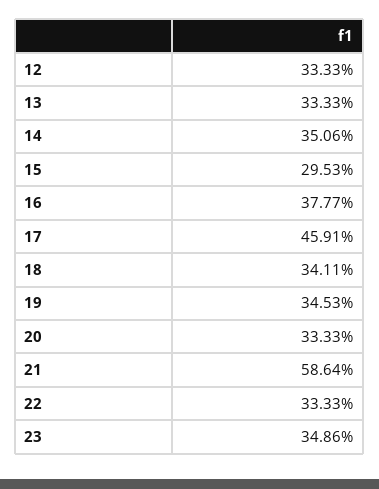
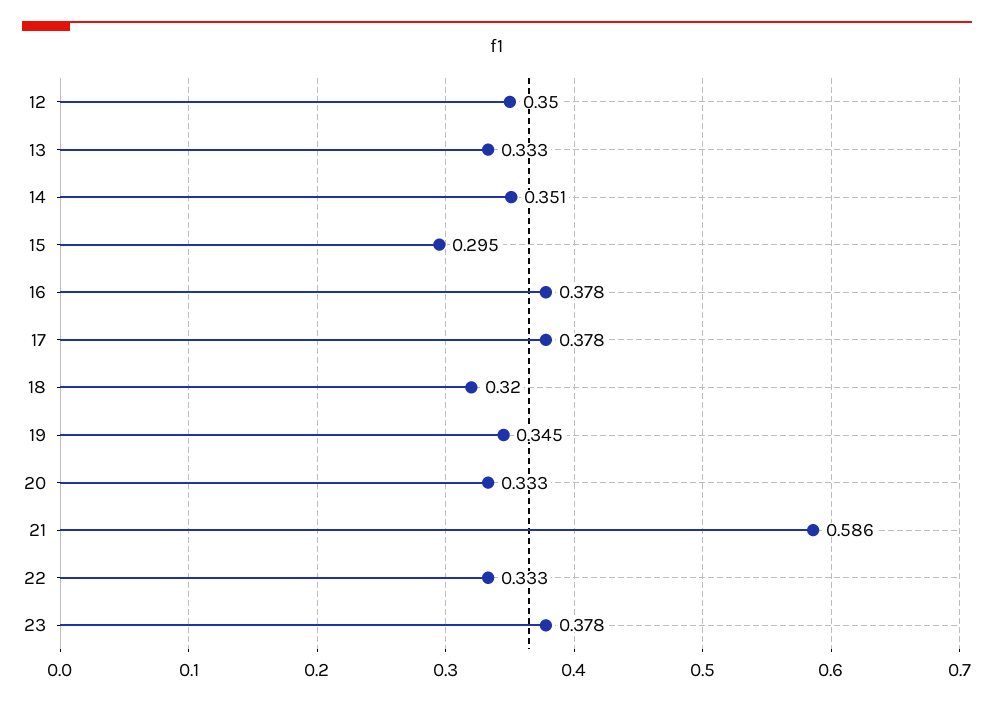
  {
-   "12": 0.3333,
+   "12": 0.35,
    "13": 0.3333,
    "14": 0.3506,
    "15": 0.2953,
    "16": 0.3777,
-   "17": 0.4591,
+   "17": 0.378,
-   "18": 0.3411,
+   "18": 0.32,
    "19": 0.3453,
    "20": 0.3333,
    "21": 0.5864,
    "22": 0.3333,
-   "23": 0.3486
+   "23": 0.378
  }

